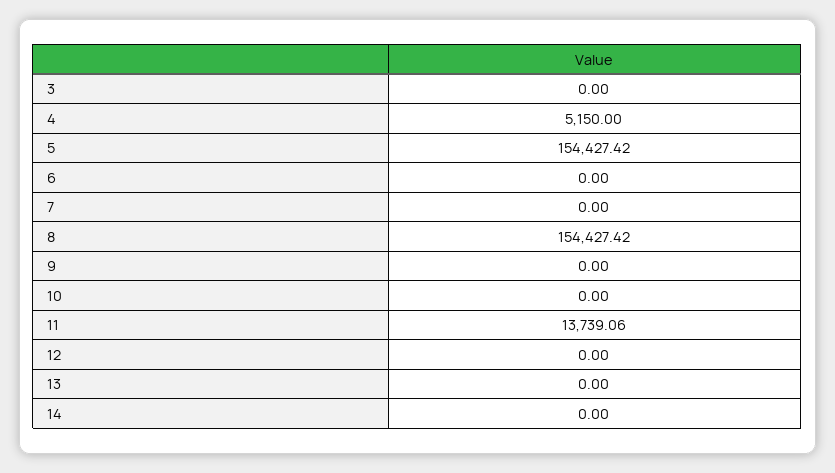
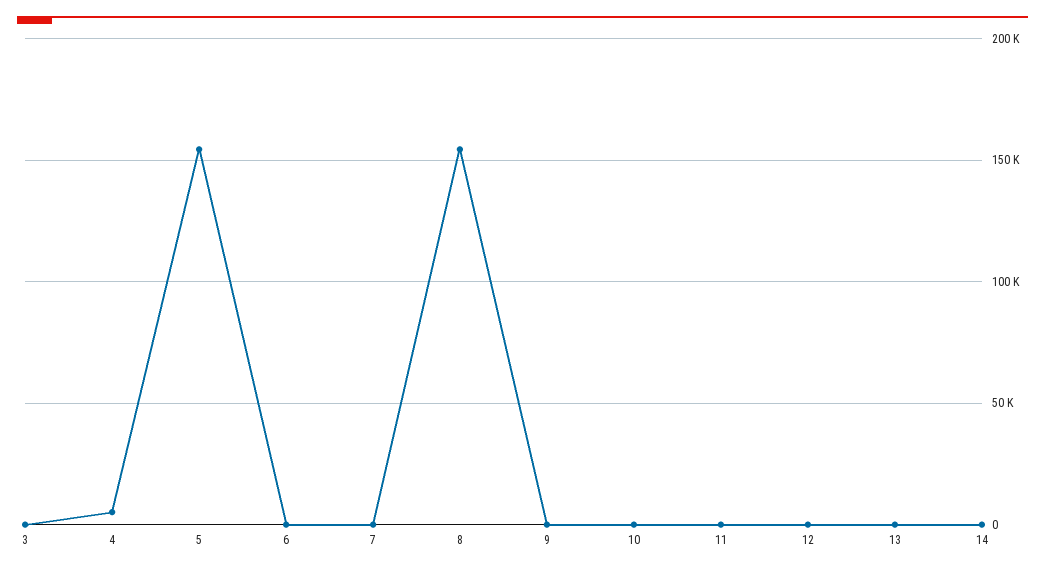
  {
    "3": 0,
    "4": 5150,
    "5": 154427.42,
    "6": 0,
    "7": 0,
    "8": 154427.42,
    "9": 0,
    "10": 0,
-   "11": 13739.06,
+   "11": 0,
    "12": 0,
    "13": 0,
    "14": 0
  }

